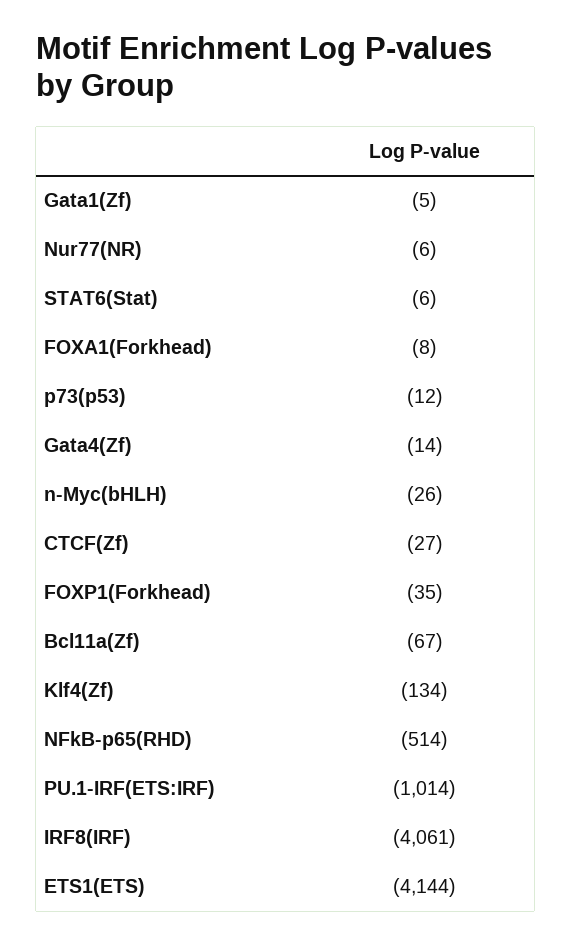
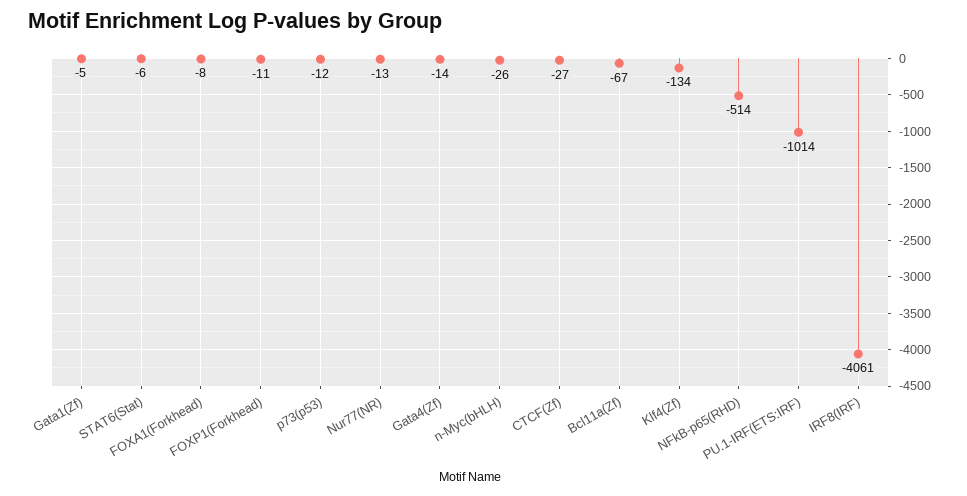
  {
    "Gata1(Zf)": -5,
-   "Nur77(NR)": -6,
+   "Nur77(NR)": -13,
    "STAT6(Stat)": -6,
    "FOXA1(Forkhead)": -8,
    "p73(p53)": -12,
    "Gata4(Zf)": -14,
    "n-Myc(bHLH)": -26,
    "CTCF(Zf)": -27,
-   "FOXP1(Forkhead)": -35,
+   "FOXP1(Forkhead)": -11,
    "Bcl11a(Zf)": -67,
    "Klf4(Zf)": -134,
    "NFkB-p65(RHD)": -514,
    "PU.1-IRF(ETS:IRF)": -1014,
-   "IRF8(IRF)": -4061,
+   "IRF8(IRF)": -4061
-   "ETS1(ETS)": -4144
  }

